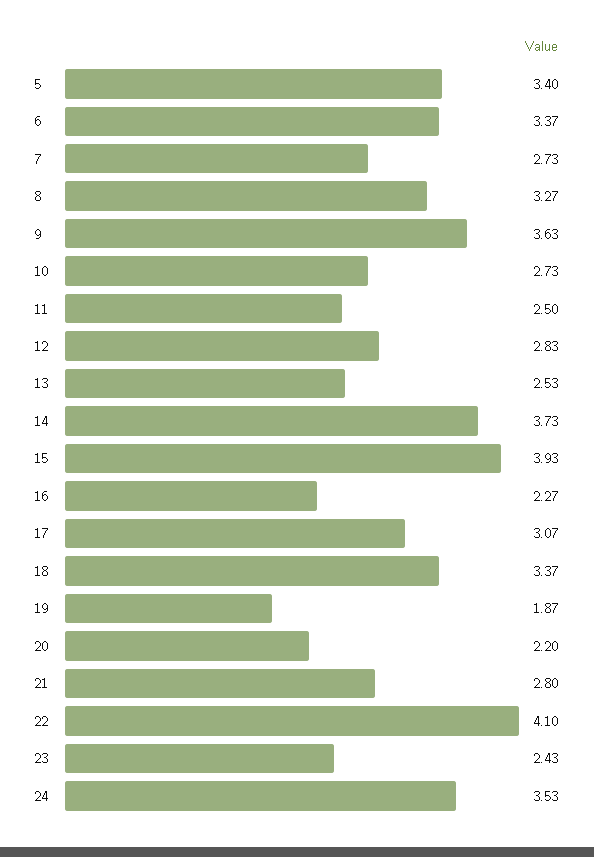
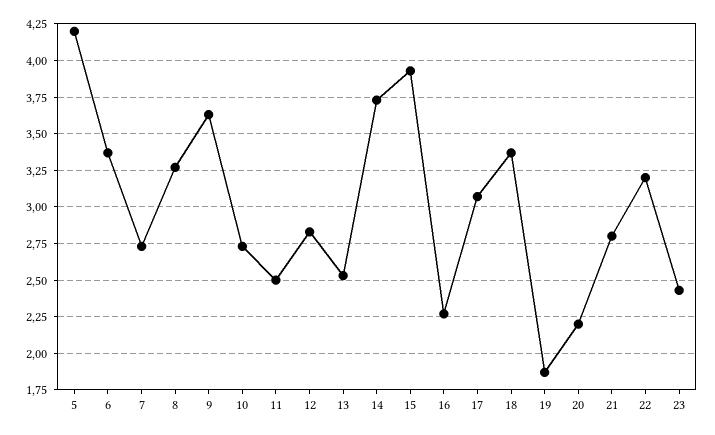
  {
-   "5": 3.4,
+   "5": 4.2,
    "6": 3.37,
    "7": 2.73,
    "8": 3.27,
    "9": 3.63,
    "10": 2.73,
    "11": 2.5,
    "12": 2.83,
    "13": 2.53,
    "14": 3.73,
    "15": 3.93,
    "16": 2.27,
    "17": 3.07,
    "18": 3.37,
    "19": 1.87,
    "20": 2.2,
    "21": 2.8,
-   "22": 4.1,
+   "22": 3.2,
-   "23": 2.43,
+   "23": 2.43
-   "24": 3.53
  }

